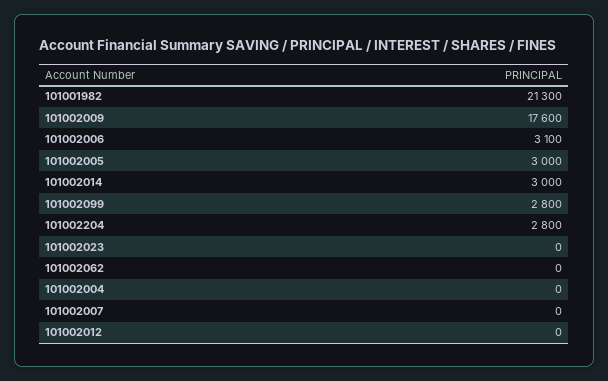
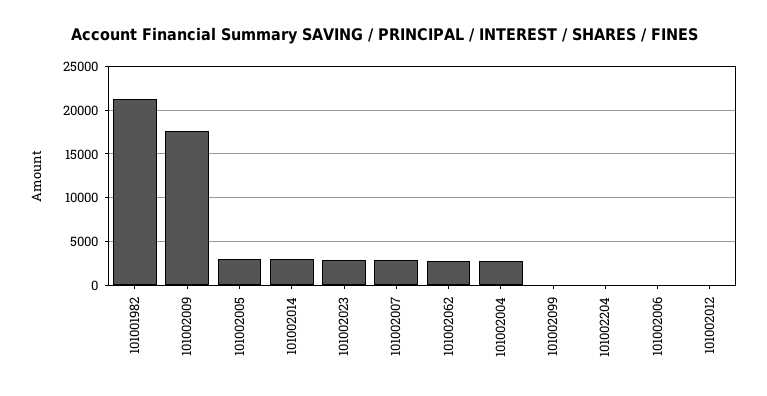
  {
    "101001982": 21300,
    "101002009": 17600,
-   "101002006": 3100,
+   "101002006": 0,
    "101002005": 3000,
    "101002014": 3000,
-   "101002099": 2800,
+   "101002099": 0,
-   "101002204": 2800,
+   "101002204": 0,
-   "101002023": 0,
+   "101002023": 3000,
-   "101002062": 0,
+   "101002062": 3000,
-   "101002004": 0,
+   "101002004": 3000,
-   "101002007": 0,
+   "101002007": 3000,
    "101002012": 0
  }

